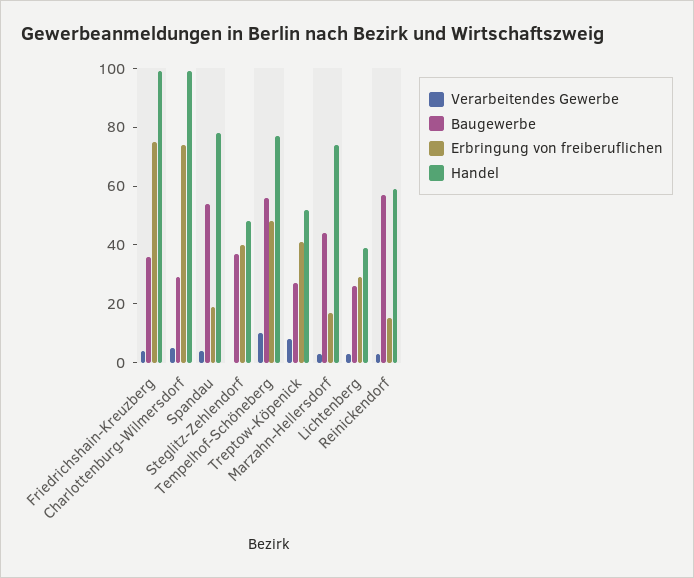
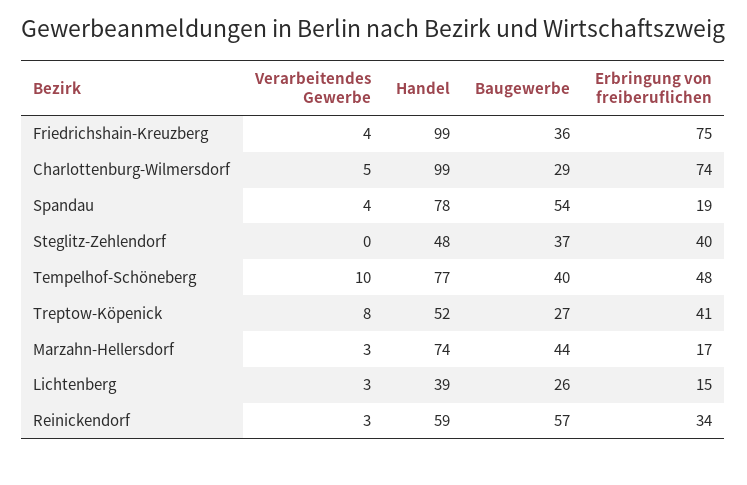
  {
    "Verarbeitendes Gewerbe": {
      "Friedrichshain-Kreuzberg": 4,
      "Charlottenburg-Wilmersdorf": 5,
      "Spandau": 4,
      "Steglitz-Zehlendorf": 0,
      "Tempelhof-Schöneberg": 10,
      "Treptow-Köpenick": 8,
      "Marzahn-Hellersdorf": 3,
      "Lichtenberg": 3,
      "Reinickendorf": 3
    },
    "Baugewerbe": {
      "Friedrichshain-Kreuzberg": 36,
      "Charlottenburg-Wilmersdorf": 29,
      "Spandau": 54,
      "Steglitz-Zehlendorf": 37,
-     "Tempelhof-Schöneberg": 55,
+     "Tempelhof-Schöneberg": 40,
      "Treptow-Köpenick": 27,
      "Marzahn-Hellersdorf": 44,
      "Lichtenberg": 26,
      "Reinickendorf": 57
    },
    "Erbringung von freiberuflichen": {
      "Friedrichshain-Kreuzberg": 75,
      "Charlottenburg-Wilmersdorf": 74,
      "Spandau": 19,
      "Steglitz-Zehlendorf": 40,
      "Tempelhof-Schöneberg": 48,
      "Treptow-Köpenick": 41,
      "Marzahn-Hellersdorf": 17,
-     "Lichtenberg": 30,
+     "Lichtenberg": 15,
-     "Reinickendorf": 15
+     "Reinickendorf": 34
    },
    "Handel": {
      "Friedrichshain-Kreuzberg": 99,
      "Charlottenburg-Wilmersdorf": 99,
      "Spandau": 78,
      "Steglitz-Zehlendorf": 48,
      "Tempelhof-Schöneberg": 77,
      "Treptow-Köpenick": 52,
      "Marzahn-Hellersdorf": 74,
      "Lichtenberg": 39,
      "Reinickendorf": 59
    }
  }

